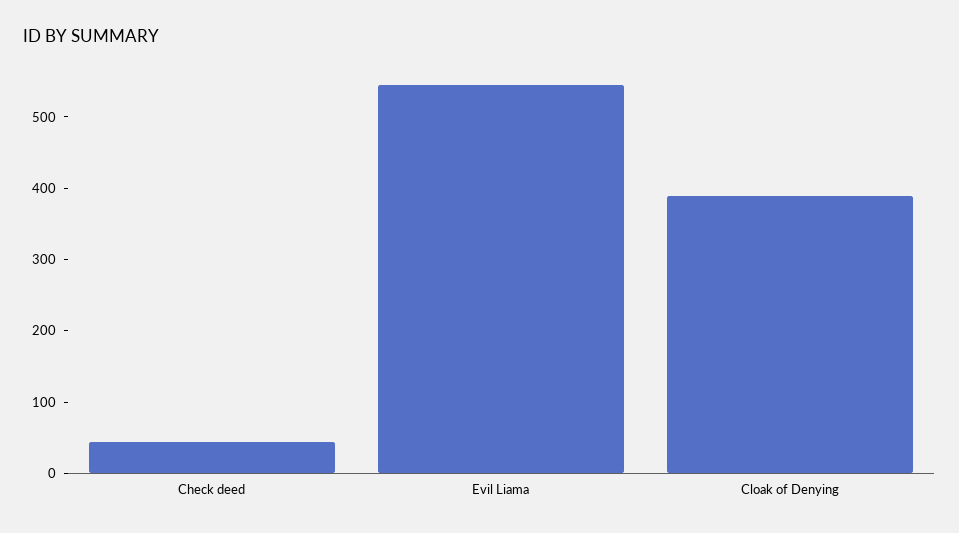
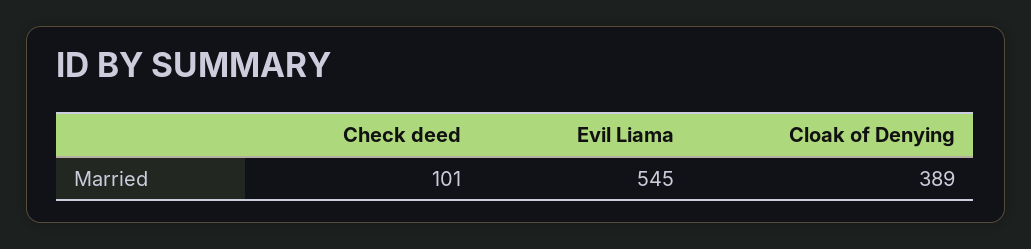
  {
-   "Check deed": 40,
+   "Check deed": 101,
    "Evil Liama": 545,
    "Cloak of Denying": 389
  }

